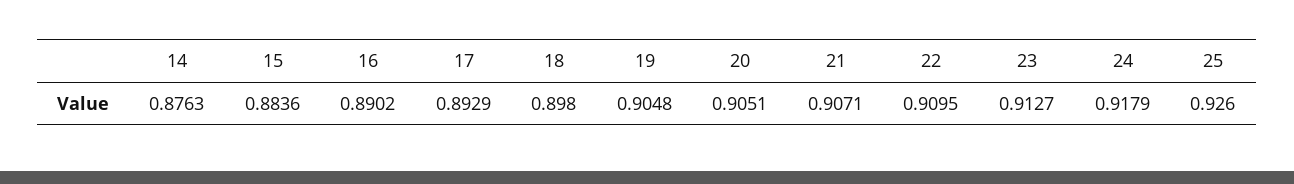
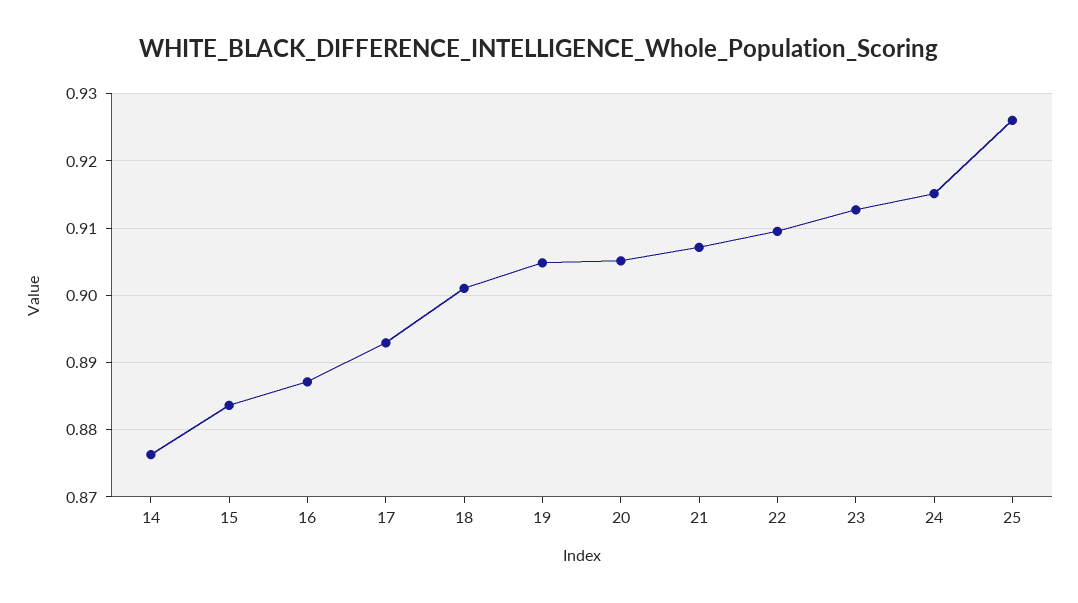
  {
    "14": 0.8763,
    "15": 0.8836,
-   "16": 0.8902,
+   "16": 0.887,
    "17": 0.8929,
-   "18": 0.898,
+   "18": 0.901,
    "19": 0.9048,
    "20": 0.9051,
    "21": 0.9071,
    "22": 0.9095,
    "23": 0.9127,
-   "24": 0.9179,
+   "24": 0.915,
    "25": 0.926
  }

